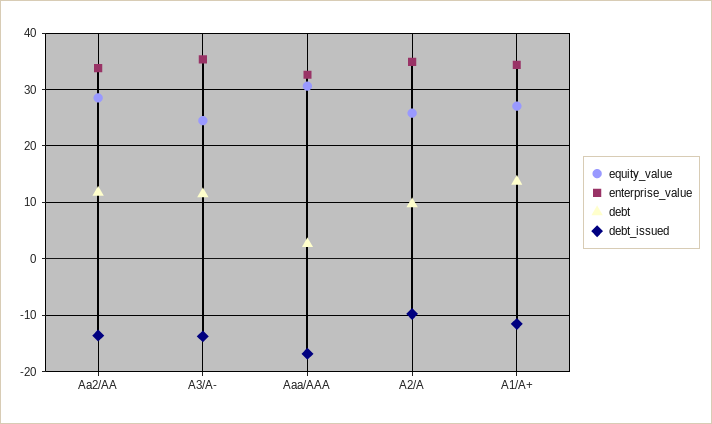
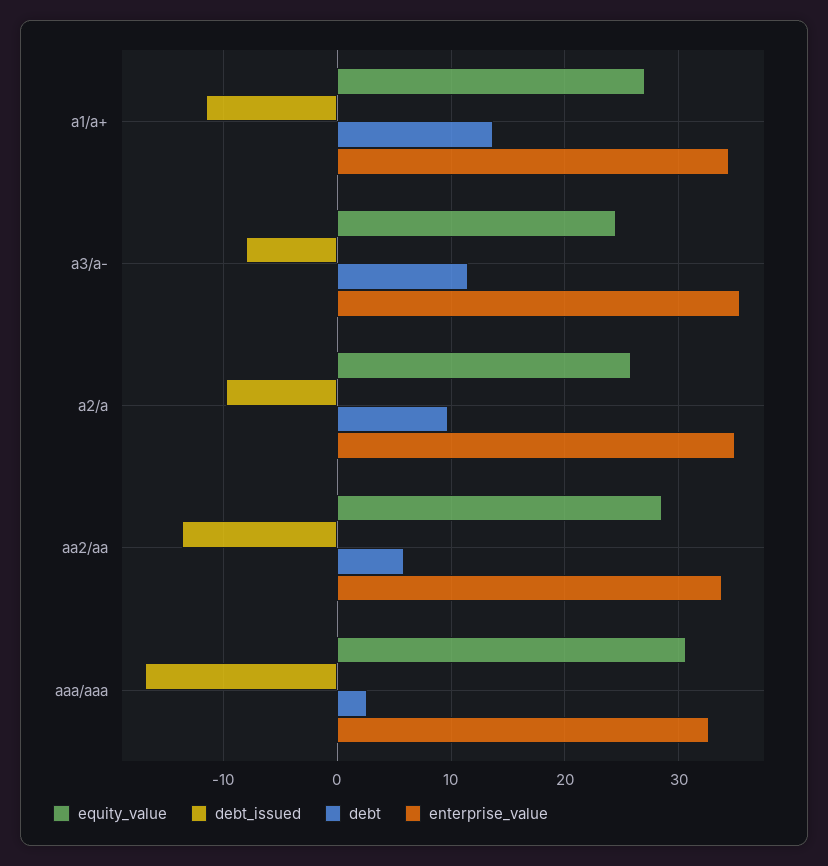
  {
    "equity_value": {
      "Aa2/AA": 29,
      "A3/A-": 24,
      "Aaa/AAA": 31,
      "A2/A": 26,
      "A1/A+": 27
    },
    "enterprise_value": {
      "Aa2/AA": 34,
      "A3/A-": 35,
      "Aaa/AAA": 33,
      "A2/A": 35,
      "A1/A+": 34
    },
    "debt": {
-     "Aa2/AA": 12,
+     "Aa2/AA": 6,
      "A3/A-": 11,
      "Aaa/AAA": 3,
      "A2/A": 10,
      "A1/A+": 14
    },
    "debt_issued": {
      "Aa2/AA": -14,
-     "A3/A-": -14,
+     "A3/A-": -8,
      "Aaa/AAA": -17,
      "A2/A": -10,
      "A1/A+": -12
    }
  }

